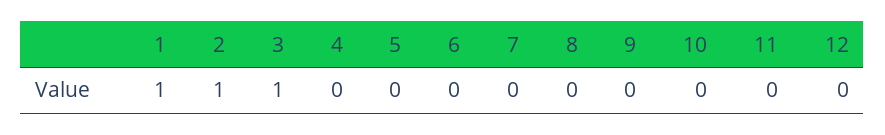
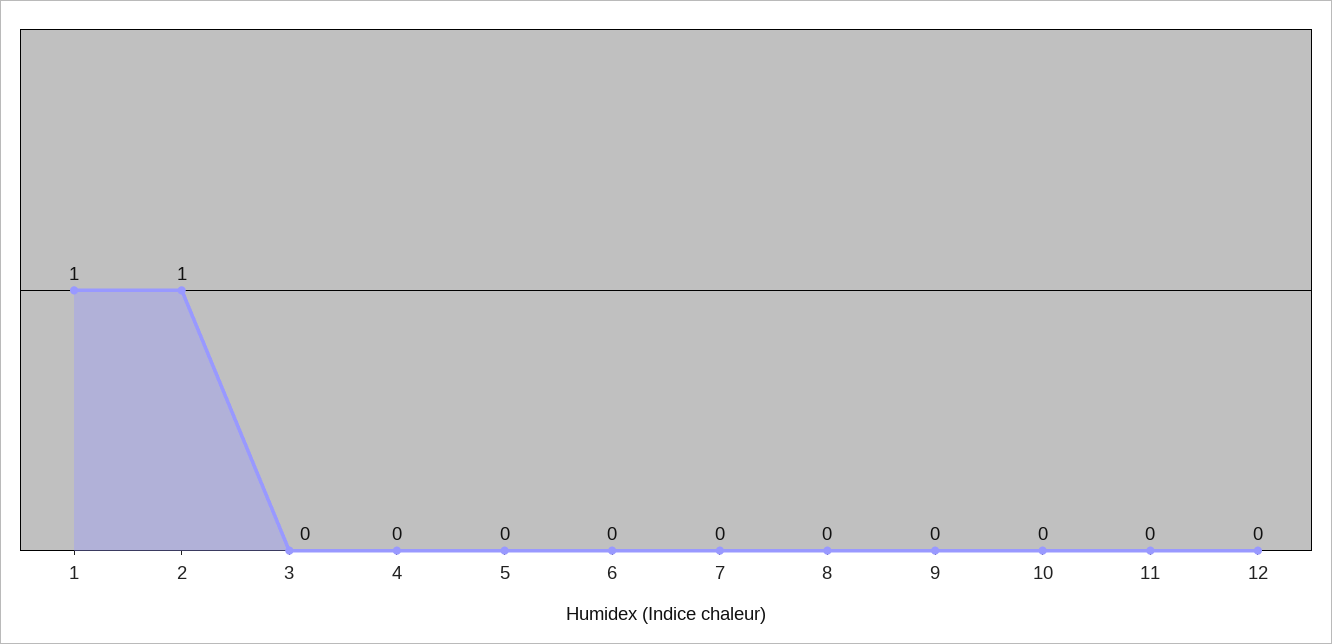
  {
    "1": 1,
    "2": 1,
-   "3": 1,
+   "3": 0,
    "4": 0,
    "5": 0,
    "6": 0,
    "7": 0,
    "8": 0,
    "9": 0,
    "10": 0,
    "11": 0,
    "12": 0
  }

